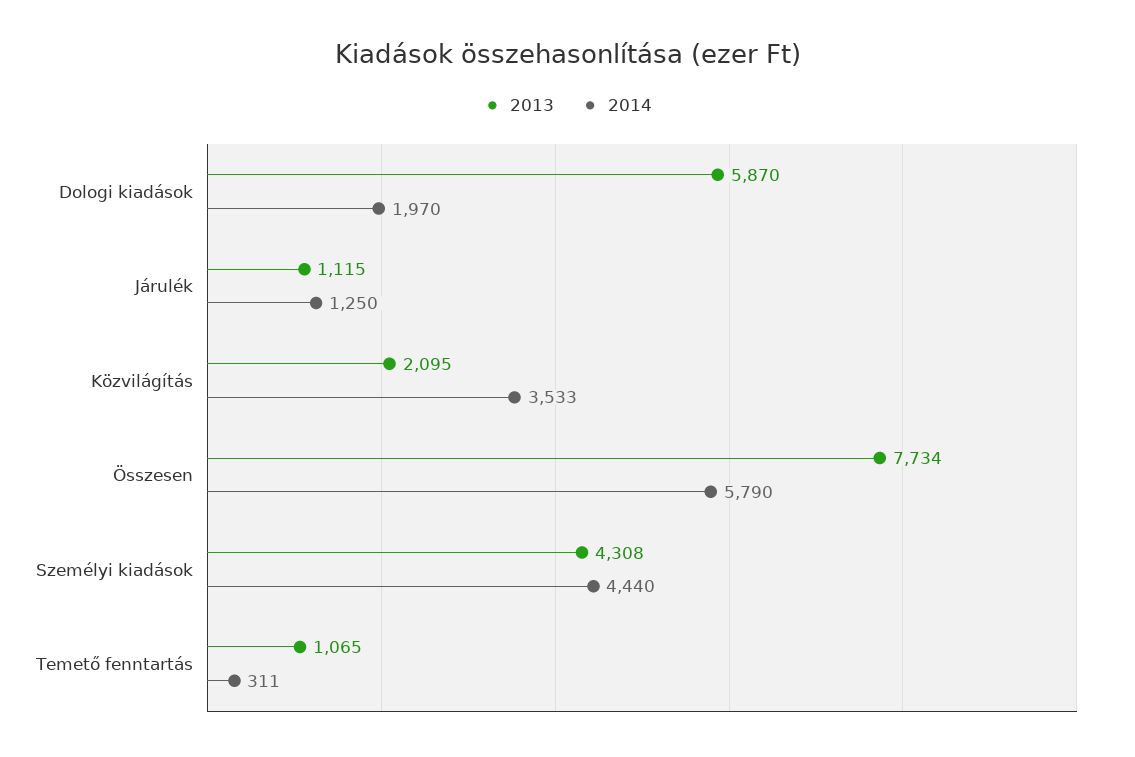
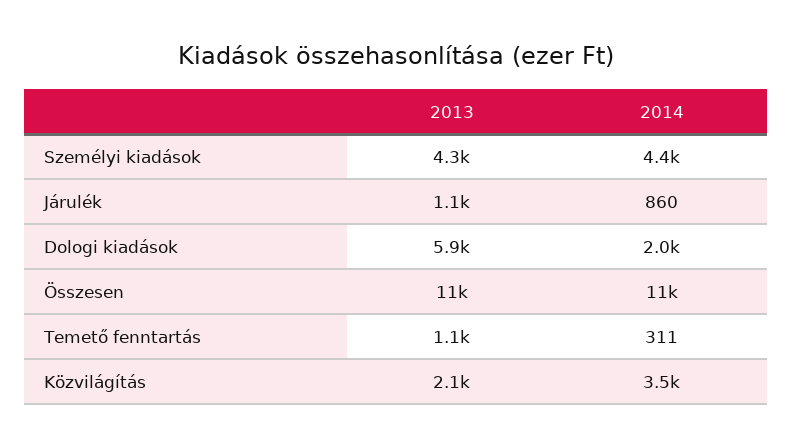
  {
    "2013": {
      "Dologi kiadások": 5870,
      "Járulék": 1115,
      "Közvilágítás": 2095,
-     "Összesen": 7734,
+     "Összesen": 11000,
      "Személyi kiadások": 4308,
      "Temető fenntartás": 1065
    },
    "2014": {
      "Dologi kiadások": 1970,
-     "Járulék": 1250,
+     "Járulék": 860,
      "Közvilágítás": 3533,
-     "Összesen": 5790,
+     "Összesen": 11000,
      "Személyi kiadások": 4440,
      "Temető fenntartás": 311
    }
  }

